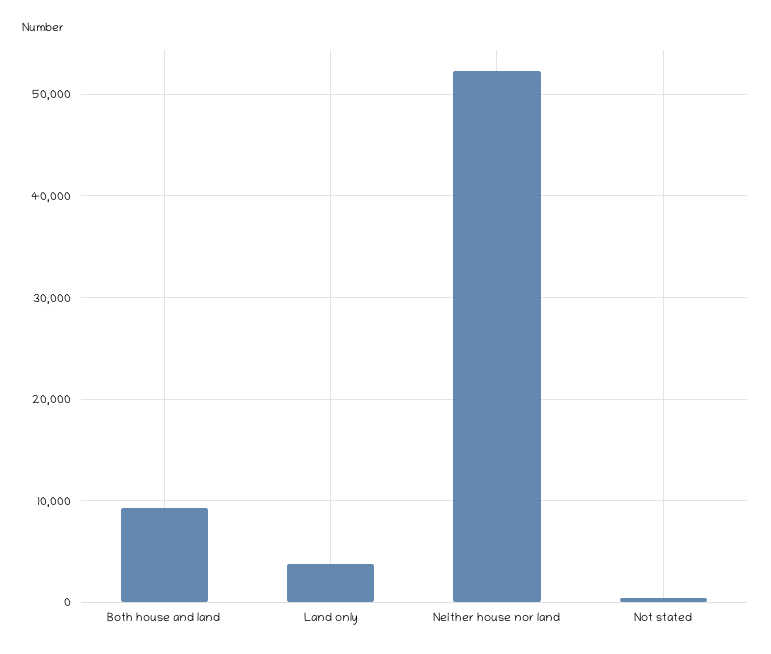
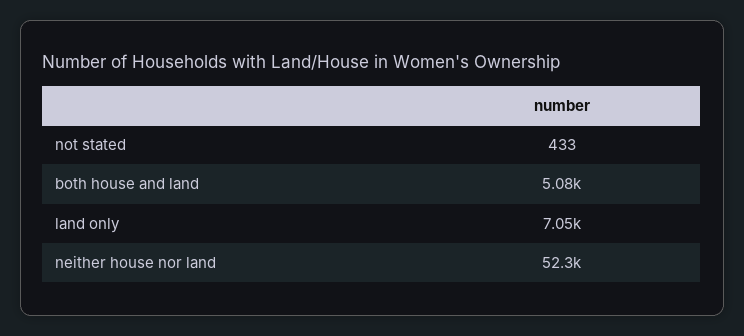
  {
-   "Both house and land": 9000,
+   "Both house and land": 5080,
-   "Land only": 4000,
+   "Land only": 7050,
    "Neither house nor land": 52300,
    "Not stated": 433
  }

